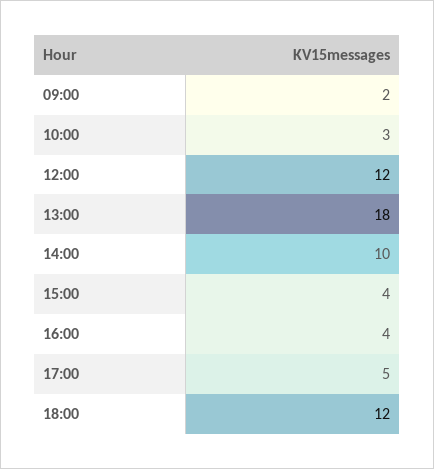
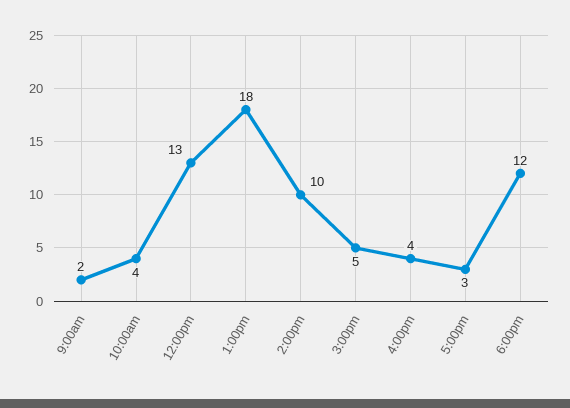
  {
    "09:00": 2,
-   "10:00": 3,
+   "10:00": 4,
-   "12:00": 12,
+   "12:00": 13,
    "13:00": 18,
    "14:00": 10,
-   "15:00": 4,
+   "15:00": 5,
    "16:00": 4,
-   "17:00": 5,
+   "17:00": 3,
    "18:00": 12
  }

